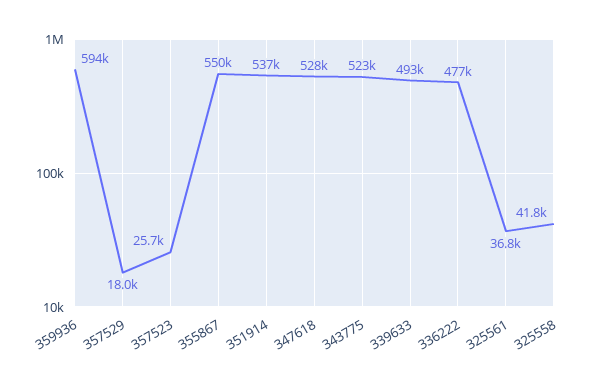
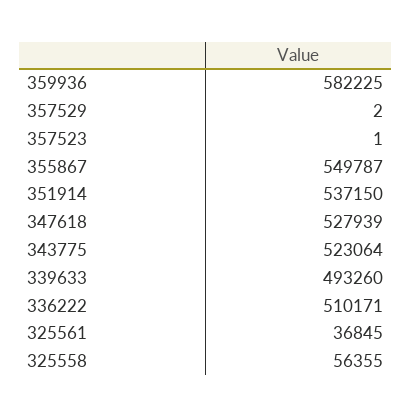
  {
-   "359936": 594000,
+   "359936": 582225,
-   "357529": 18000,
+   "357529": 2,
-   "357523": 25700,
+   "357523": 1,
    "355867": 549787,
    "351914": 537150,
    "347618": 527939,
    "343775": 523064,
    "339633": 493260,
-   "336222": 477000,
+   "336222": 510171,
    "325561": 36845,
-   "325558": 41800
+   "325558": 56355
  }

